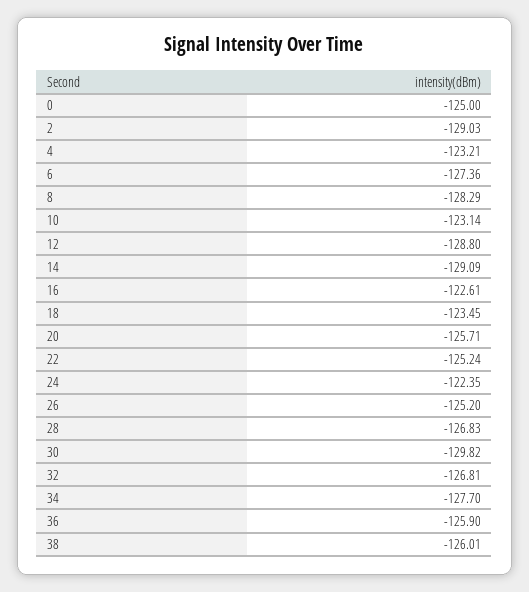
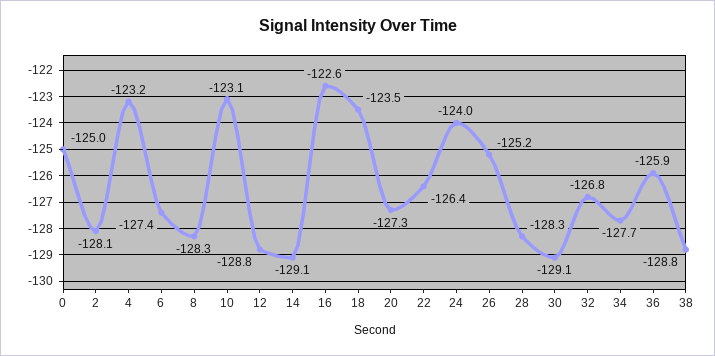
  {
    "0": -125,
-   "2": -129.03,
+   "2": -128.1,
    "4": -123.21,
    "6": -127.36,
    "8": -128.29,
    "10": -123.14,
    "12": -128.8,
    "14": -129.09,
    "16": -122.61,
    "18": -123.45,
-   "20": -125.71,
+   "20": -127.3,
-   "22": -125.24,
+   "22": -126.4,
-   "24": -122.35,
+   "24": -124,
    "26": -125.2,
-   "28": -126.83,
+   "28": -128.3,
-   "30": -129.82,
+   "30": -129.1,
    "32": -126.81,
    "34": -127.7,
    "36": -125.9,
-   "38": -126.01
+   "38": -128.8
  }

